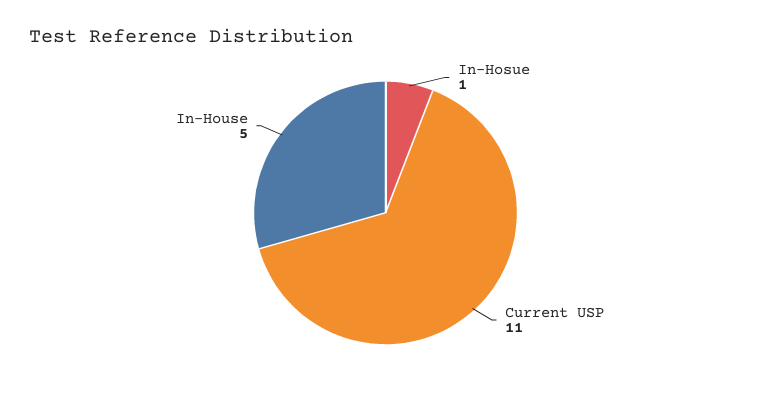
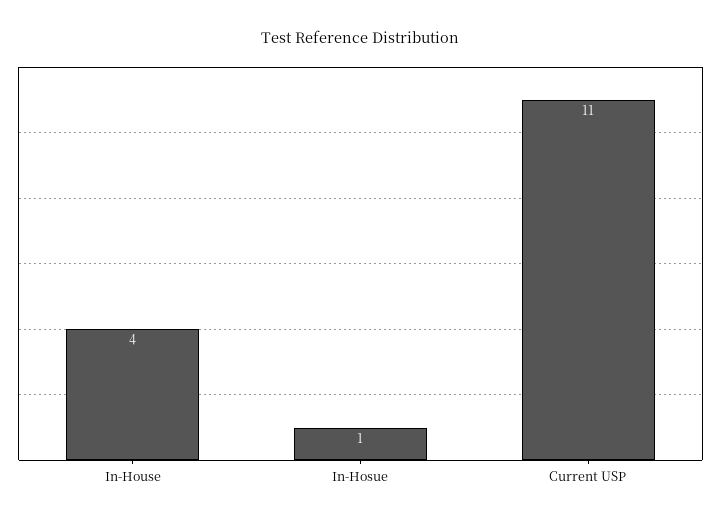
  {
    "In-Hosue": 1,
    "Current USP": 11,
-   "In-House": 5
+   "In-House": 4
  }

